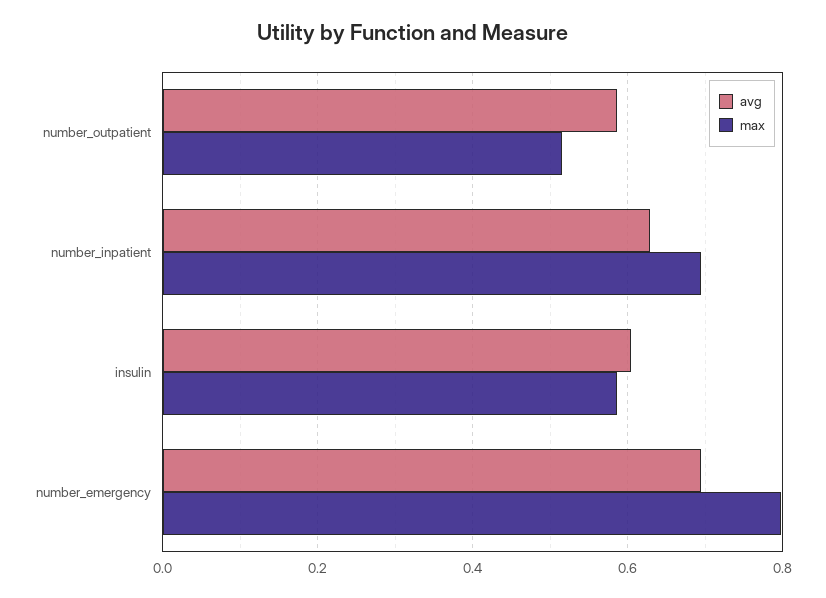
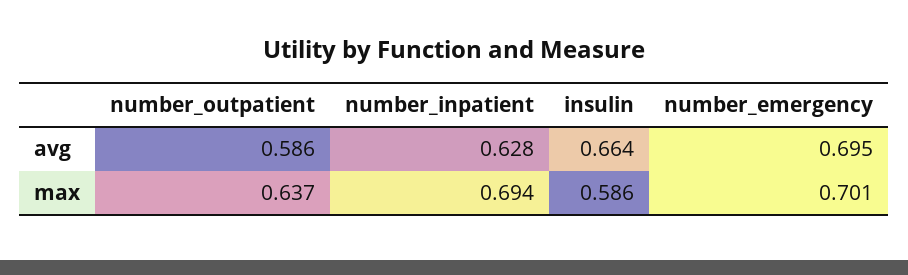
  {
    "avg": {
      "number_outpatient": 0.586,
      "number_inpatient": 0.628,
-     "insulin": 0.6,
+     "insulin": 0.664,
      "number_emergency": 0.695
    },
    "max": {
-     "number_outpatient": 0.52,
+     "number_outpatient": 0.637,
      "number_inpatient": 0.694,
      "insulin": 0.586,
-     "number_emergency": 0.8
+     "number_emergency": 0.701
    }
  }

